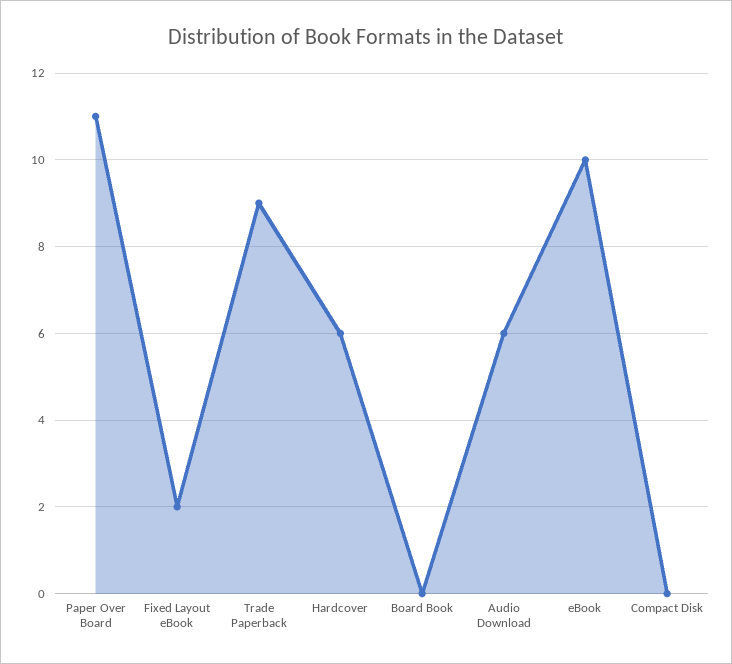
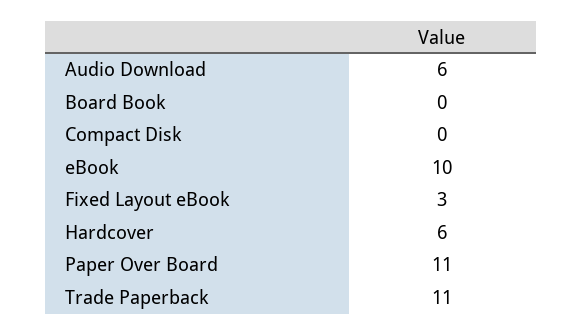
  {
    "Paper Over Board": 11,
-   "Fixed Layout eBook": 2,
+   "Fixed Layout eBook": 3,
-   "Trade Paperback": 9,
+   "Trade Paperback": 11,
    "Hardcover": 6,
    "Board Book": 0,
    "Audio Download": 6,
    "eBook": 10,
    "Compact Disk": 0
  }

